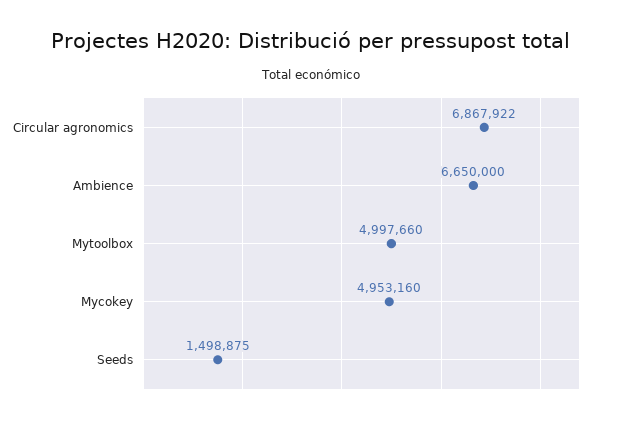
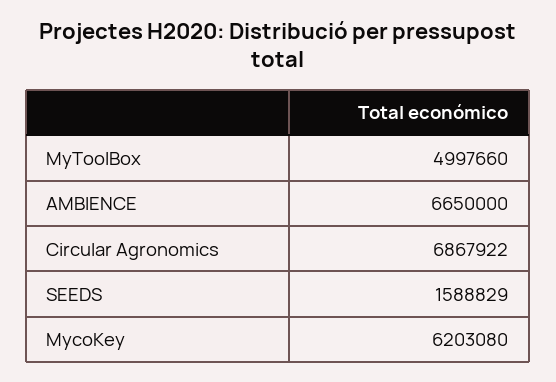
  {
    "Circular agronomics": 6867922,
    "Ambience": 6650000,
    "Mytoolbox": 4997660,
-   "Mycokey": 4953160,
+   "Mycokey": 6203080,
-   "Seeds": 1498875
+   "Seeds": 1588829
  }

